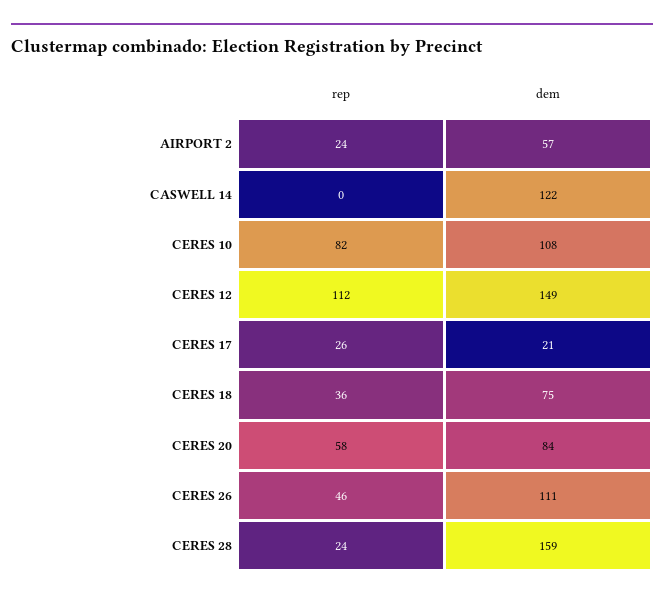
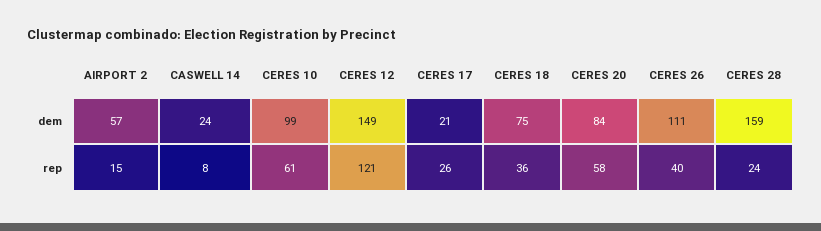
  {
    "rep": {
-     "AIRPORT 2": 24,
+     "AIRPORT 2": 15,
-     "CASWELL 14": 0,
+     "CASWELL 14": 8,
-     "CERES 10": 82,
+     "CERES 10": 61,
-     "CERES 12": 112,
+     "CERES 12": 121,
      "CERES 17": 26,
      "CERES 18": 36,
      "CERES 20": 58,
-     "CERES 26": 46,
+     "CERES 26": 40,
      "CERES 28": 24
    },
    "dem": {
      "AIRPORT 2": 57,
-     "CASWELL 14": 122,
+     "CASWELL 14": 24,
-     "CERES 10": 108,
+     "CERES 10": 99,
      "CERES 12": 149,
      "CERES 17": 21,
      "CERES 18": 75,
      "CERES 20": 84,
      "CERES 26": 111,
      "CERES 28": 159
    }
  }

